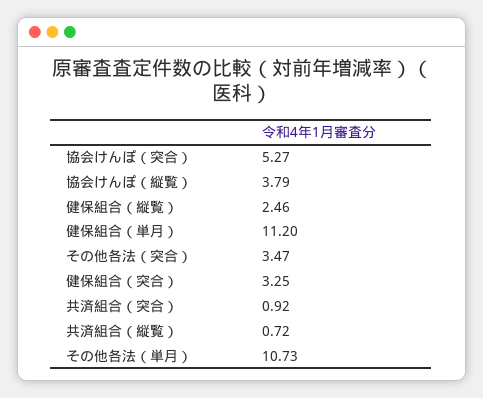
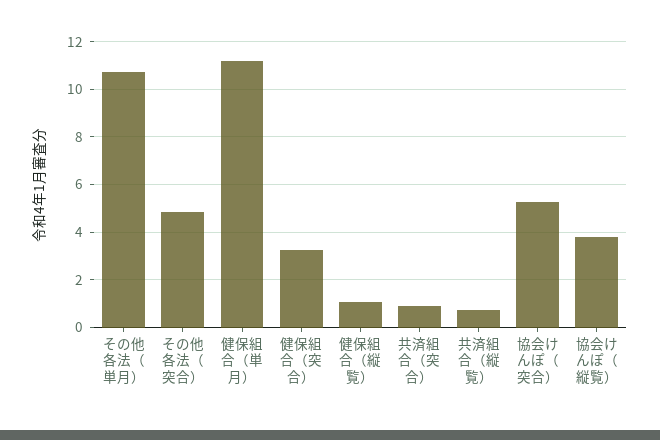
  {
    "協会けんぽ（突合）": 5.27,
    "協会けんぽ（縦覧）": 3.79,
-   "健保組合（縦覧）": 2.46,
+   "健保組合（縦覧）": 1,
    "健保組合（単月）": 11.2,
-   "その他各法（突合）": 3.47,
+   "その他各法（突合）": 5,
    "健保組合（突合）": 3.25,
    "共済組合（突合）": 0.92,
    "共済組合（縦覧）": 0.72,
    "その他各法（単月）": 10.73
  }

